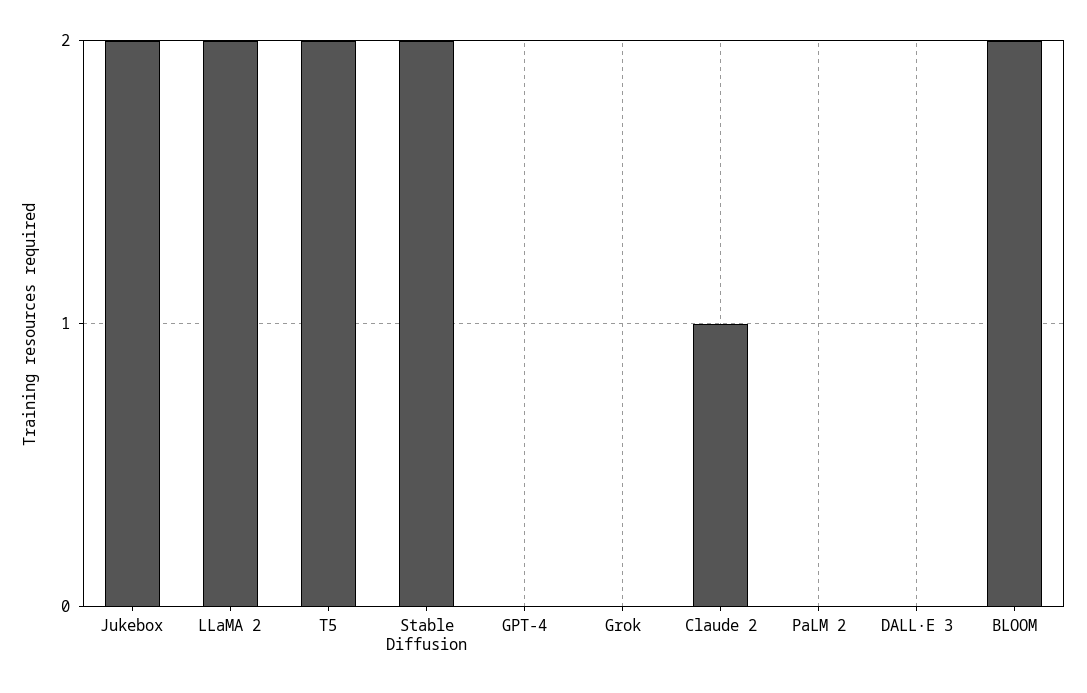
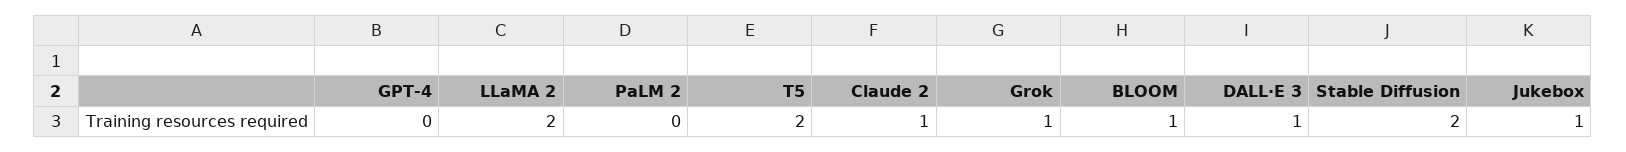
  {
-   "Jukebox": 2,
+   "Jukebox": 1,
    "LLaMA 2": 2,
    "T5": 2,
    "Stable Diffusion": 2,
    "GPT-4": 0,
-   "Grok": 0,
+   "Grok": 1,
    "Claude 2": 1,
    "PaLM 2": 0,
-   "DALL·E 3": 0,
+   "DALL·E 3": 1,
-   "BLOOM": 2
+   "BLOOM": 1
  }

